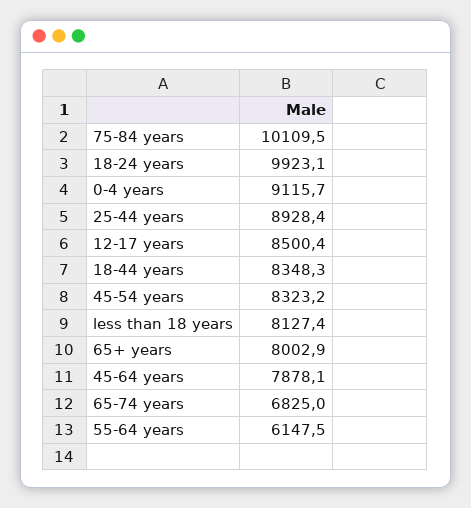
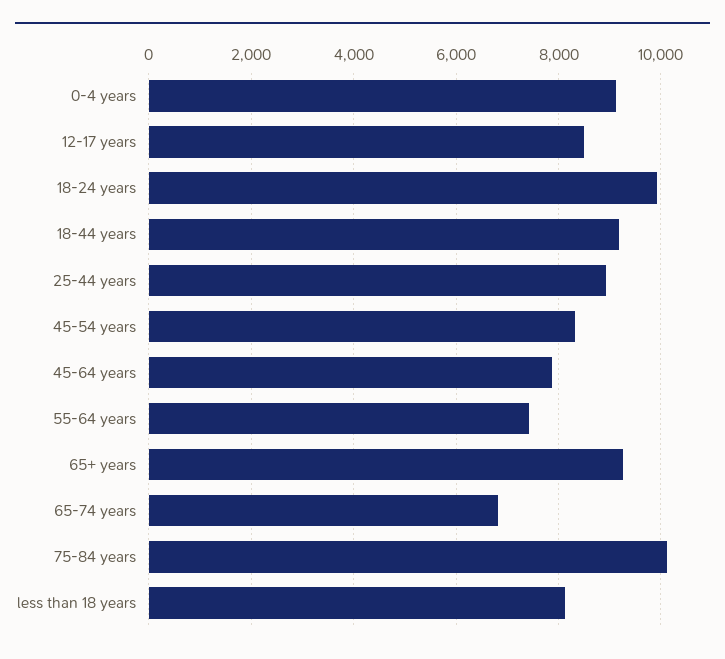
  {
    "75-84 years": 10109.5,
    "18-24 years": 9923.1,
    "0-4 years": 9115.7,
    "25-44 years": 8928.4,
    "12-17 years": 8500.4,
-   "18-44 years": 8348.3,
+   "18-44 years": 9200,
    "45-54 years": 8323.2,
    "less than 18 years": 8127.4,
-   "65+ years": 8002.9,
+   "65+ years": 9200,
    "45-64 years": 7878.1,
    "65-74 years": 6825,
-   "55-64 years": 6147.5
+   "55-64 years": 7400
  }

